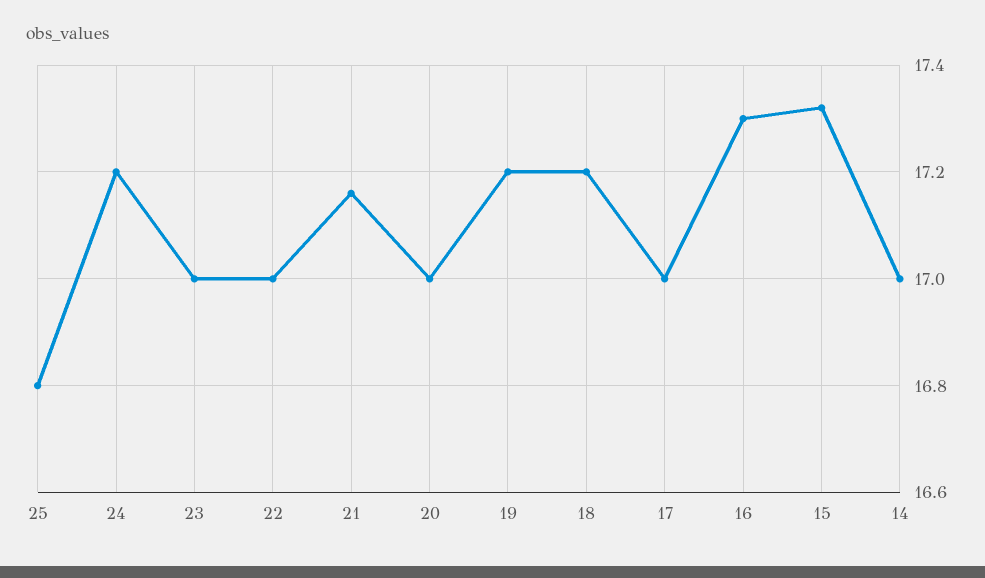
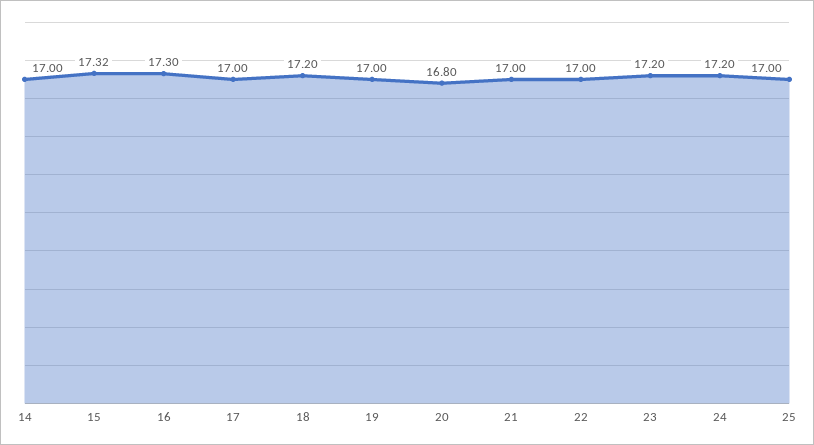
  {
-   "25": 16.8,
+   "25": 17,
    "24": 17.2,
-   "23": 17,
+   "23": 17.2,
    "22": 17,
-   "21": 17.15,
+   "21": 17,
-   "20": 17,
+   "20": 16.8,
-   "19": 17.2,
+   "19": 17,
    "18": 17.2,
    "17": 17,
    "16": 17.3,
    "15": 17.32,
    "14": 17
  }

